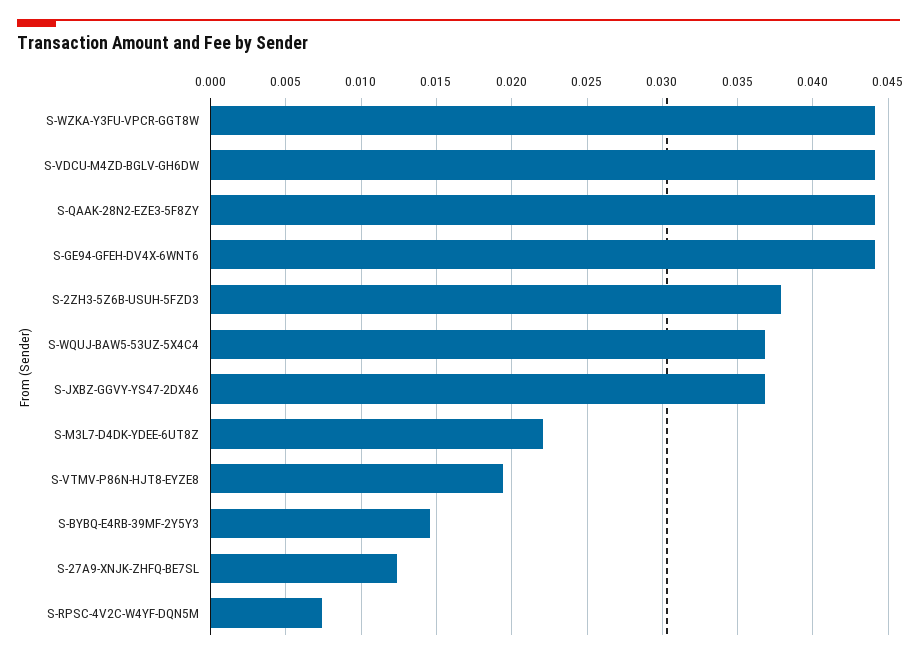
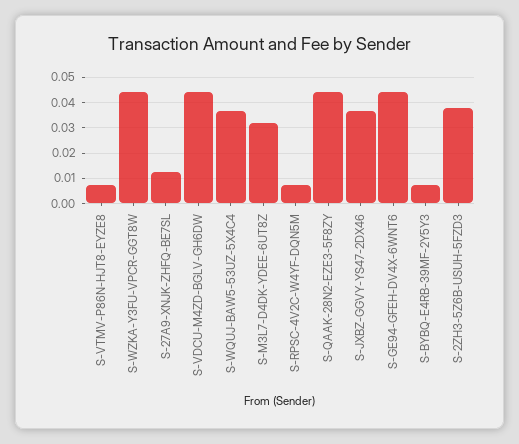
  {
    "S-WZKA-Y3FU-VPCR-GGT8W": 0.044,
    "S-VDCU-M4ZD-BGLV-GH6DW": 0.044,
    "S-QAAK-28N2-EZE3-5F8ZY": 0.044,
    "S-GE94-GFEH-DV4X-6WNT6": 0.044,
    "S-2ZH3-5Z6B-USUH-5FZD3": 0.038,
    "S-WQUJ-BAW5-53UZ-5X4C4": 0.037,
    "S-JXBZ-GGVY-YS47-2DX46": 0.037,
-   "S-M3L7-D4DK-YDEE-6UT8Z": 0.022,
+   "S-M3L7-D4DK-YDEE-6UT8Z": 0.0325,
-   "S-VTMV-P86N-HJT8-EYZE8": 0.0195,
+   "S-VTMV-P86N-HJT8-EYZE8": 0.0075,
-   "S-BYBQ-E4RB-39MF-2Y5Y3": 0.0145,
+   "S-BYBQ-E4RB-39MF-2Y5Y3": 0.0075,
    "S-27A9-XNJK-ZHFQ-BE7SL": 0.0125,
    "S-RPSC-4V2C-W4YF-DQN5M": 0.0075
  }

